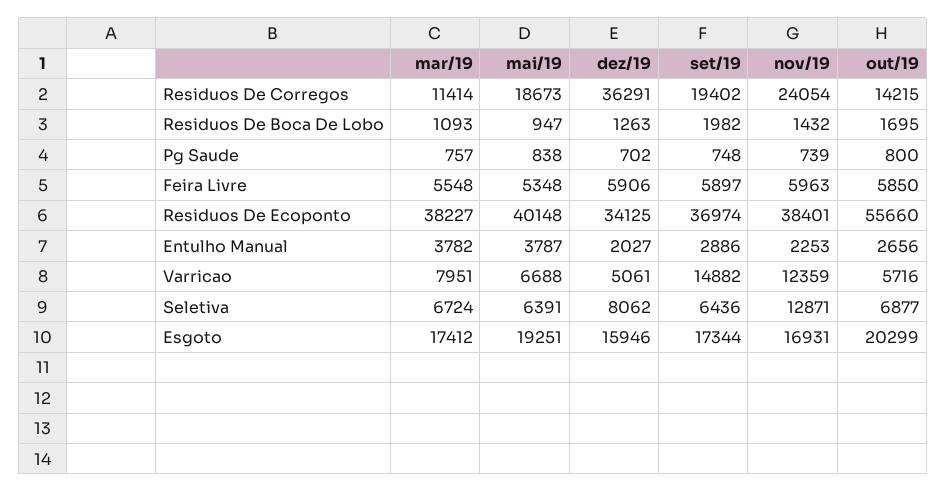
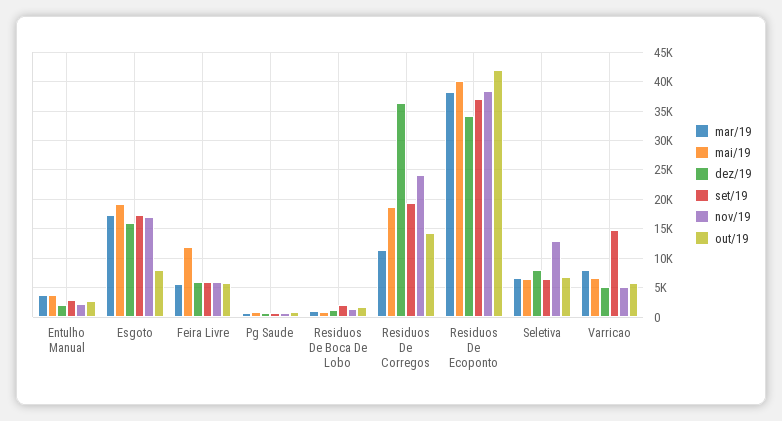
  {
    "mar/19": {
      "Residuos De Corregos": 11414,
      "Residuos De Boca De Lobo": 1093,
      "Pg Saude": 757,
      "Feira Livre": 5548,
      "Residuos De Ecoponto": 38227,
      "Entulho Manual": 3782,
      "Varricao": 7951,
      "Seletiva": 6724,
      "Esgoto": 17412
    },
    "mai/19": {
      "Residuos De Corregos": 18673,
      "Residuos De Boca De Lobo": 947,
      "Pg Saude": 838,
-     "Feira Livre": 5348,
+     "Feira Livre": 12500,
      "Residuos De Ecoponto": 40148,
      "Entulho Manual": 3787,
      "Varricao": 6688,
      "Seletiva": 6391,
      "Esgoto": 19251
    },
    "dez/19": {
      "Residuos De Corregos": 36291,
      "Residuos De Boca De Lobo": 1263,
      "Pg Saude": 702,
      "Feira Livre": 5906,
      "Residuos De Ecoponto": 34125,
      "Entulho Manual": 2027,
      "Varricao": 5061,
      "Seletiva": 8062,
      "Esgoto": 15946
    },
    "set/19": {
      "Residuos De Corregos": 19402,
      "Residuos De Boca De Lobo": 1982,
      "Pg Saude": 748,
      "Feira Livre": 5897,
      "Residuos De Ecoponto": 36974,
      "Entulho Manual": 2886,
      "Varricao": 14882,
      "Seletiva": 6436,
      "Esgoto": 17344
    },
    "nov/19": {
      "Residuos De Corregos": 24054,
      "Residuos De Boca De Lobo": 1432,
      "Pg Saude": 739,
      "Feira Livre": 5963,
      "Residuos De Ecoponto": 38401,
      "Entulho Manual": 2253,
-     "Varricao": 12359,
+     "Varricao": 5000,
      "Seletiva": 12871,
      "Esgoto": 16931
    },
    "out/19": {
      "Residuos De Corregos": 14215,
      "Residuos De Boca De Lobo": 1695,
      "Pg Saude": 800,
      "Feira Livre": 5850,
-     "Residuos De Ecoponto": 55660,
+     "Residuos De Ecoponto": 42500,
      "Entulho Manual": 2656,
      "Varricao": 5716,
      "Seletiva": 6877,
-     "Esgoto": 20299
+     "Esgoto": 7500
    }
  }

